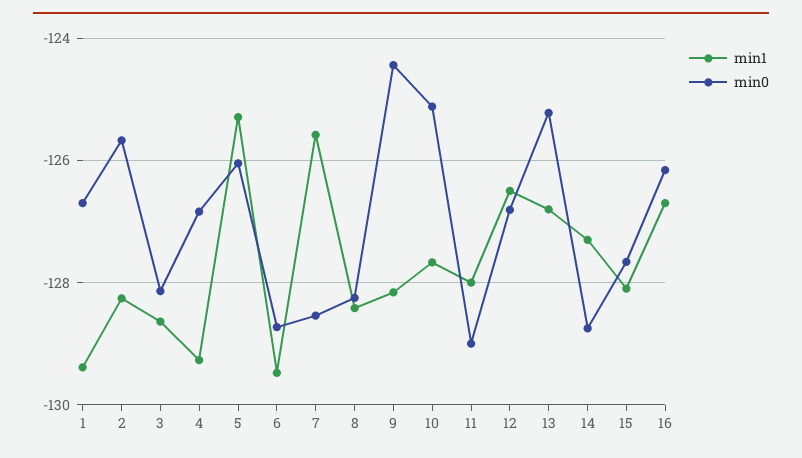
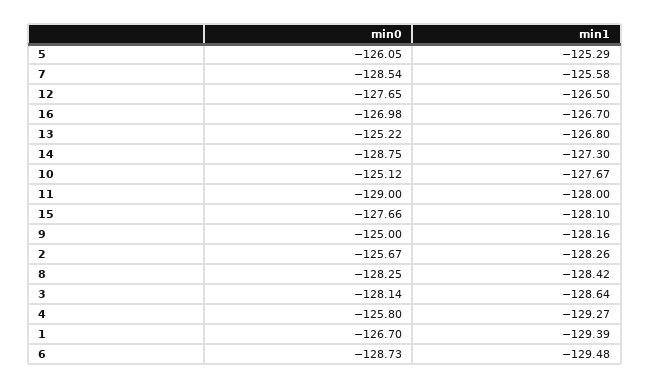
  {
    "min1": {
      "1": -129.39,
      "2": -128.26,
      "3": -128.64,
      "4": -129.27,
      "5": -125.29,
      "6": -129.48,
      "7": -125.58,
      "8": -128.42,
      "9": -128.16,
      "10": -127.67,
      "11": -128,
      "12": -126.5,
      "13": -126.8,
      "14": -127.3,
      "15": -128.1,
      "16": -126.7
    },
    "min0": {
      "1": -126.7,
      "2": -125.67,
      "3": -128.14,
-     "4": -126.8,
+     "4": -125.8,
      "5": -126.05,
      "6": -128.73,
      "7": -128.54,
      "8": -128.25,
-     "9": -124.4,
+     "9": -125,
      "10": -125.12,
      "11": -129,
-     "12": -126.8,
+     "12": -127.65,
      "13": -125.22,
      "14": -128.75,
      "15": -127.66,
-     "16": -126.2
+     "16": -126.98
    }
  }

